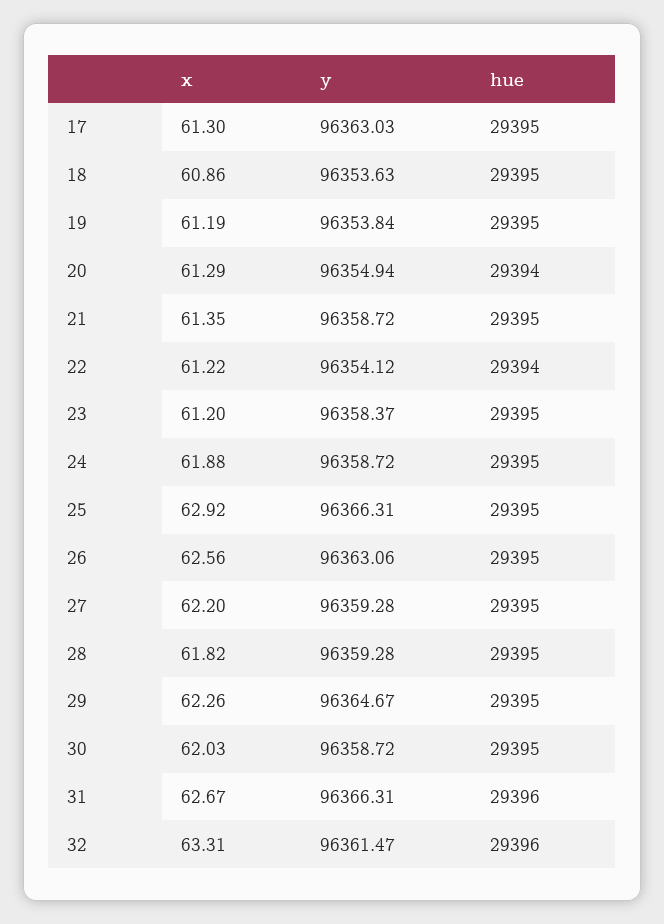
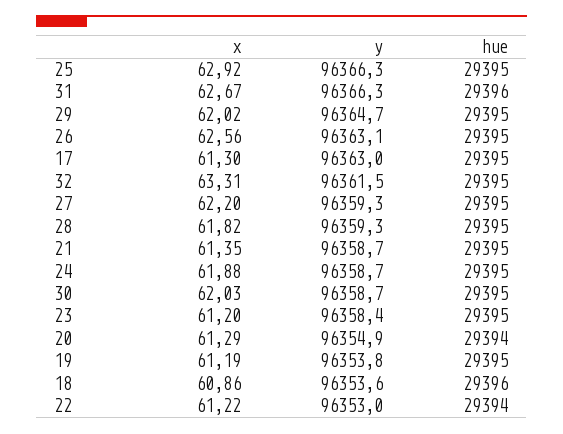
  {
    "x": {
      "17": 61.3,
      "18": 60.86,
      "19": 61.19,
      "20": 61.29,
      "21": 61.35,
      "22": 61.22,
      "23": 61.2,
      "24": 61.88,
      "25": 62.92,
      "26": 62.56,
      "27": 62.2,
      "28": 61.82,
-     "29": 62.26,
+     "29": 62.02,
      "30": 62.03,
      "31": 62.67,
      "32": 63.31
    },
    "y": {
      "17": 96363.03,
      "18": 96353.63,
      "19": 96353.84,
      "20": 96354.94,
      "21": 96358.72,
-     "22": 96354.12,
+     "22": 96353,
      "23": 96358.37,
      "24": 96358.72,
      "25": 96366.31,
      "26": 96363.06,
      "27": 96359.28,
      "28": 96359.28,
      "29": 96364.67,
      "30": 96358.72,
      "31": 96366.31,
      "32": 96361.47
    },
    "hue": {
      "17": 29395,
-     "18": 29395,
+     "18": 29396,
      "19": 29395,
      "20": 29394,
      "21": 29395,
      "22": 29394,
      "23": 29395,
      "24": 29395,
      "25": 29395,
      "26": 29395,
      "27": 29395,
      "28": 29395,
      "29": 29395,
      "30": 29395,
      "31": 29396,
-     "32": 29396
+     "32": 29395
    }
  }

